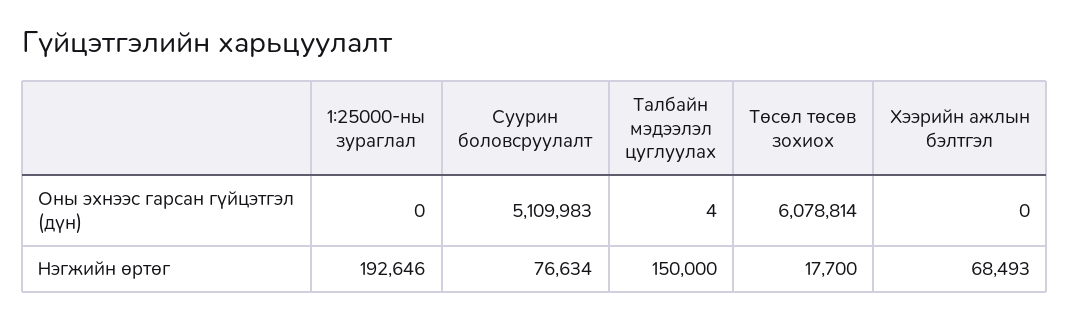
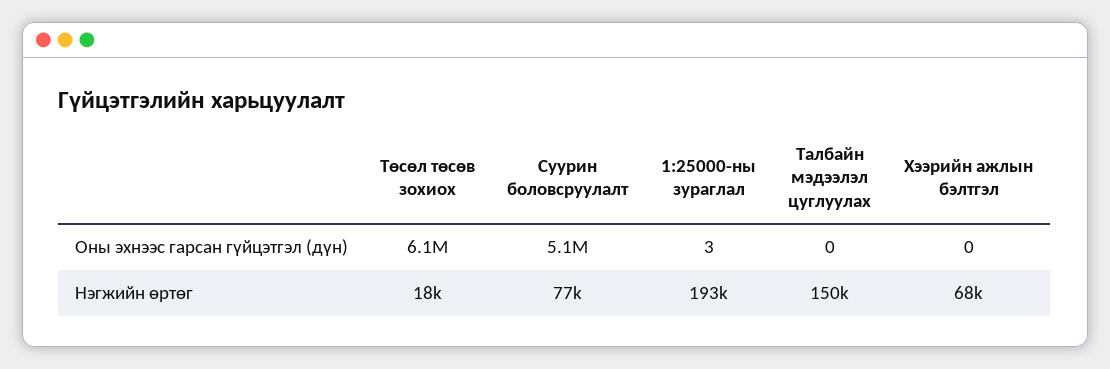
  {
    "1:25000-ны зураглал": {
-     "Оны эхнээс гарсан гүйцэтгэл (дүн)": 0,
+     "Оны эхнээс гарсан гүйцэтгэл (дүн)": 3,
      "Нэгжийн өртөг": 192646
    },
    "Суурин боловсруулалт": {
      "Оны эхнээс гарсан гүйцэтгэл (дүн)": 5109983,
      "Нэгжийн өртөг": 76634
    },
    "Талбайн мэдээлэл цуглуулах": {
-     "Оны эхнээс гарсан гүйцэтгэл (дүн)": 4,
+     "Оны эхнээс гарсан гүйцэтгэл (дүн)": 0,
      "Нэгжийн өртөг": 150000
    },
    "Төсөл төсөв зохиох": {
      "Оны эхнээс гарсан гүйцэтгэл (дүн)": 6078814,
      "Нэгжийн өртөг": 17700
    },
    "Хээрийн ажлын бэлтгэл": {
      "Оны эхнээс гарсан гүйцэтгэл (дүн)": 0,
      "Нэгжийн өртөг": 68493
    }
  }

